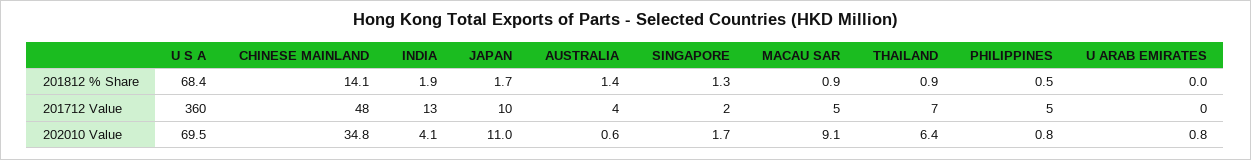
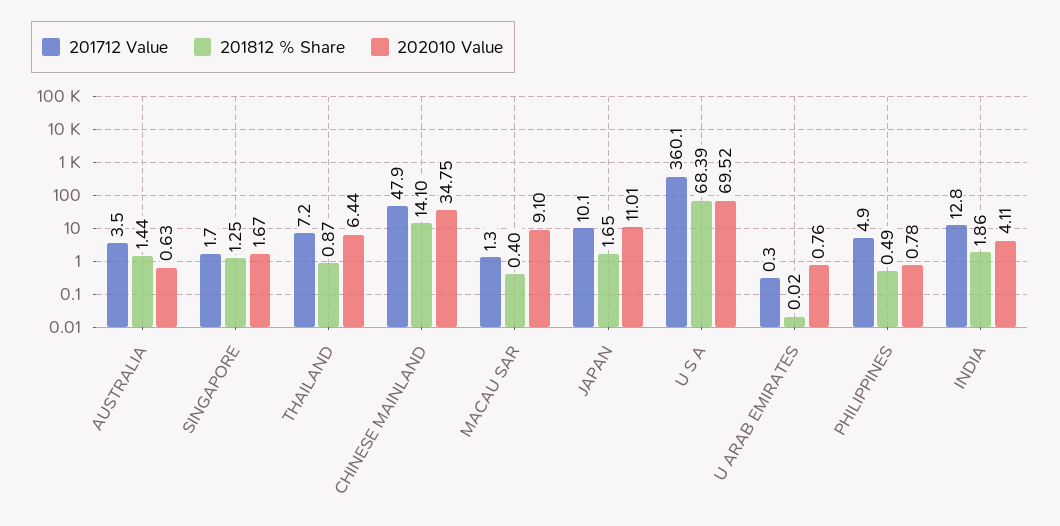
  {
    "201812 % Share": {
      "U S A": 68.39,
      "CHINESE MAINLAND": 14.1,
      "INDIA": 1.86,
      "JAPAN": 1.65,
      "AUSTRALIA": 1.44,
      "SINGAPORE": 1.25,
-     "MACAU SAR": 0.9,
+     "MACAU SAR": 0.4,
      "THAILAND": 0.87,
      "PHILIPPINES": 0.49,
      "U ARAB EMIRATES": 0.02
    },
    "201712 Value": {
      "U S A": 360.1,
      "CHINESE MAINLAND": 47.9,
      "INDIA": 12.8,
      "JAPAN": 10.1,
      "AUSTRALIA": 3.5,
      "SINGAPORE": 1.7,
-     "MACAU SAR": 5,
+     "MACAU SAR": 1.3,
      "THAILAND": 7.2,
      "PHILIPPINES": 4.9,
      "U ARAB EMIRATES": 0.3
    },
    "202010 Value": {
      "U S A": 69.52,
      "CHINESE MAINLAND": 34.75,
      "INDIA": 4.11,
      "JAPAN": 11.01,
      "AUSTRALIA": 0.63,
      "SINGAPORE": 1.67,
      "MACAU SAR": 9.1,
      "THAILAND": 6.44,
      "PHILIPPINES": 0.78,
      "U ARAB EMIRATES": 0.76
    }
  }

